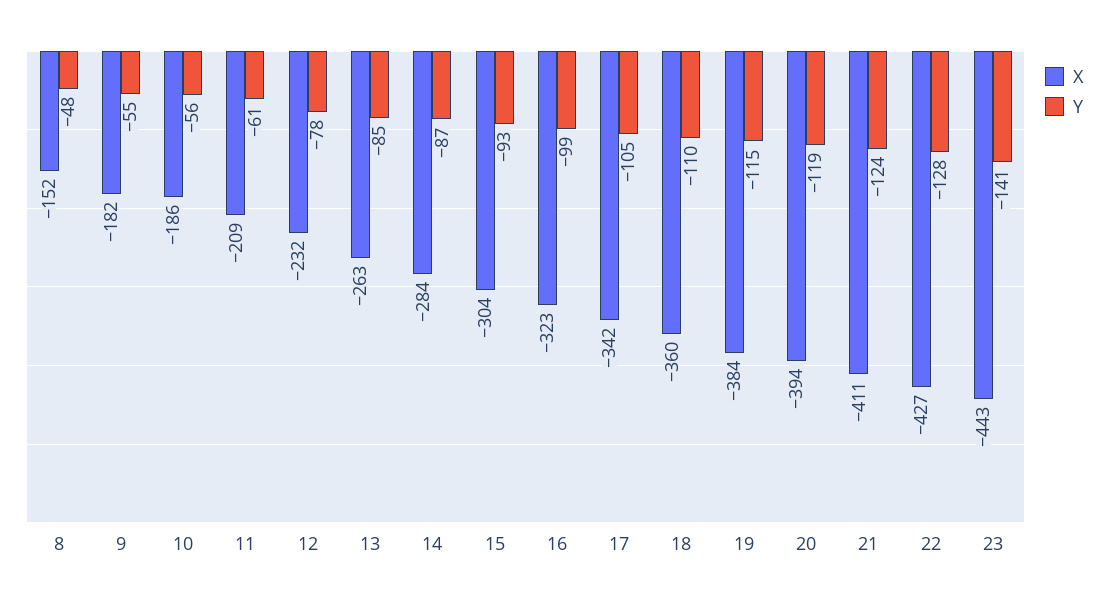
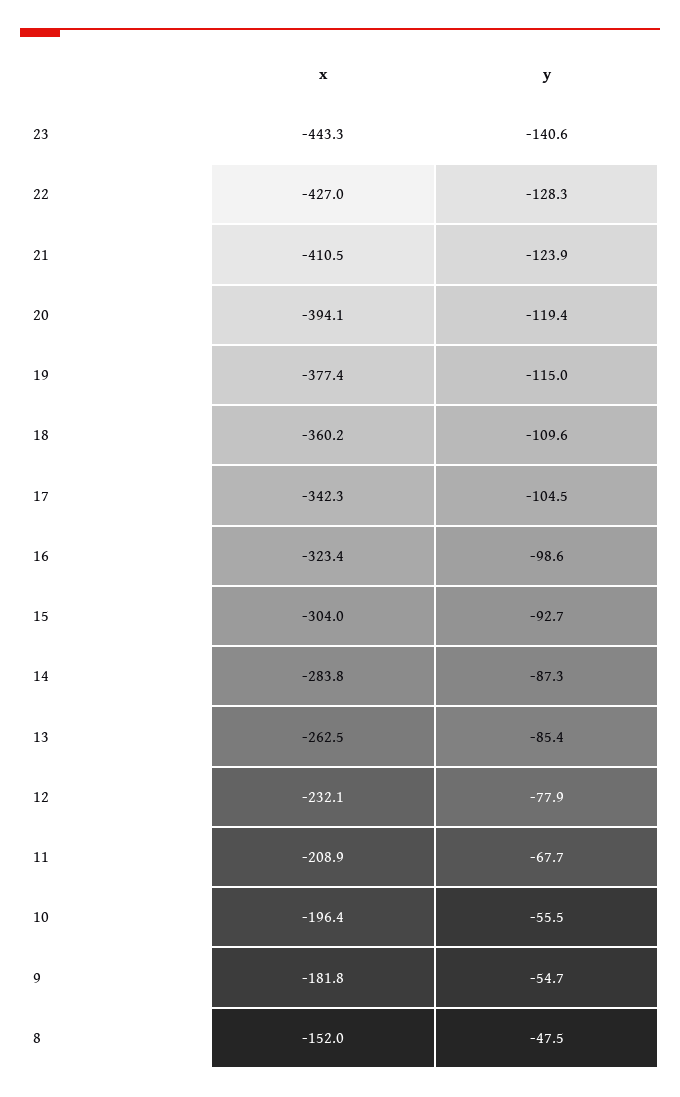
  {
    "X": {
      "8": -152,
      "9": -181.8,
-     "10": -186,
+     "10": -196.4,
      "11": -208.9,
      "12": -232.1,
      "13": -262.5,
      "14": -283.8,
      "15": -304,
      "16": -323.4,
      "17": -342.3,
      "18": -360.2,
-     "19": -384,
+     "19": -377.4,
      "20": -394.1,
      "21": -410.5,
      "22": -427,
      "23": -443.3
    },
    "Y": {
      "8": -47.5,
      "9": -54.7,
      "10": -55.5,
-     "11": -61,
+     "11": -67.7,
      "12": -77.9,
      "13": -85.4,
      "14": -87.3,
      "15": -92.7,
      "16": -98.6,
      "17": -104.5,
      "18": -109.6,
      "19": -115,
      "20": -119.4,
      "21": -123.9,
      "22": -128.3,
      "23": -140.6
    }
  }

